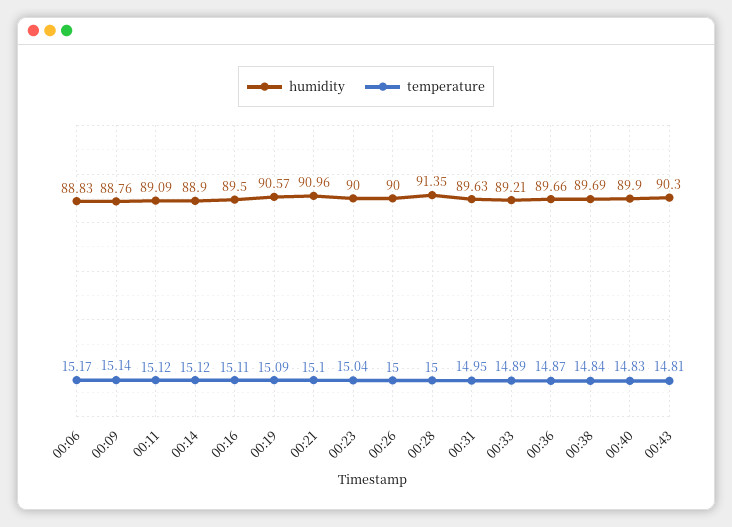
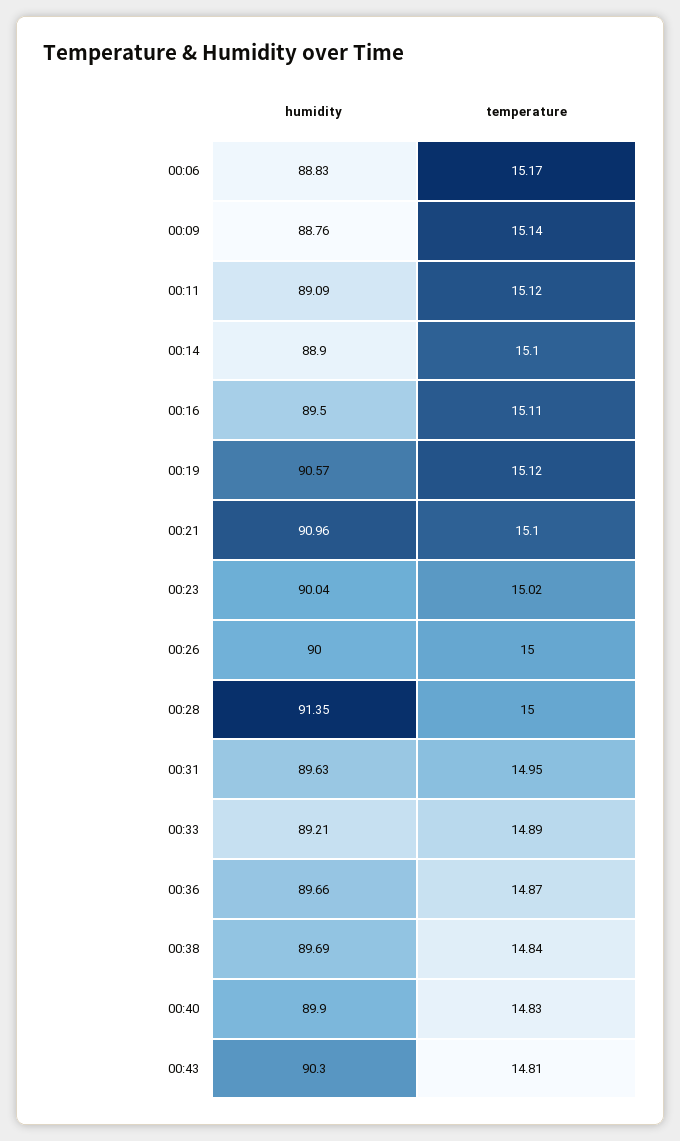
  {
    "humidity": {
      "00:06": 88.83,
      "00:09": 88.76,
      "00:11": 89.09,
      "00:14": 88.9,
      "00:16": 89.5,
      "00:19": 90.57,
      "00:21": 90.96,
-     "00:23": 90,
+     "00:23": 90.04,
      "00:26": 90,
      "00:28": 91.35,
      "00:31": 89.63,
      "00:33": 89.21,
      "00:36": 89.66,
      "00:38": 89.69,
      "00:40": 89.9,
      "00:43": 90.3
    },
    "temperature": {
      "00:06": 15.17,
      "00:09": 15.14,
      "00:11": 15.12,
-     "00:14": 15.12,
+     "00:14": 15.1,
      "00:16": 15.11,
-     "00:19": 15.09,
+     "00:19": 15.12,
      "00:21": 15.1,
-     "00:23": 15.04,
+     "00:23": 15.02,
      "00:26": 15,
      "00:28": 15,
      "00:31": 14.95,
      "00:33": 14.89,
      "00:36": 14.87,
      "00:38": 14.84,
      "00:40": 14.83,
      "00:43": 14.81
    }
  }

